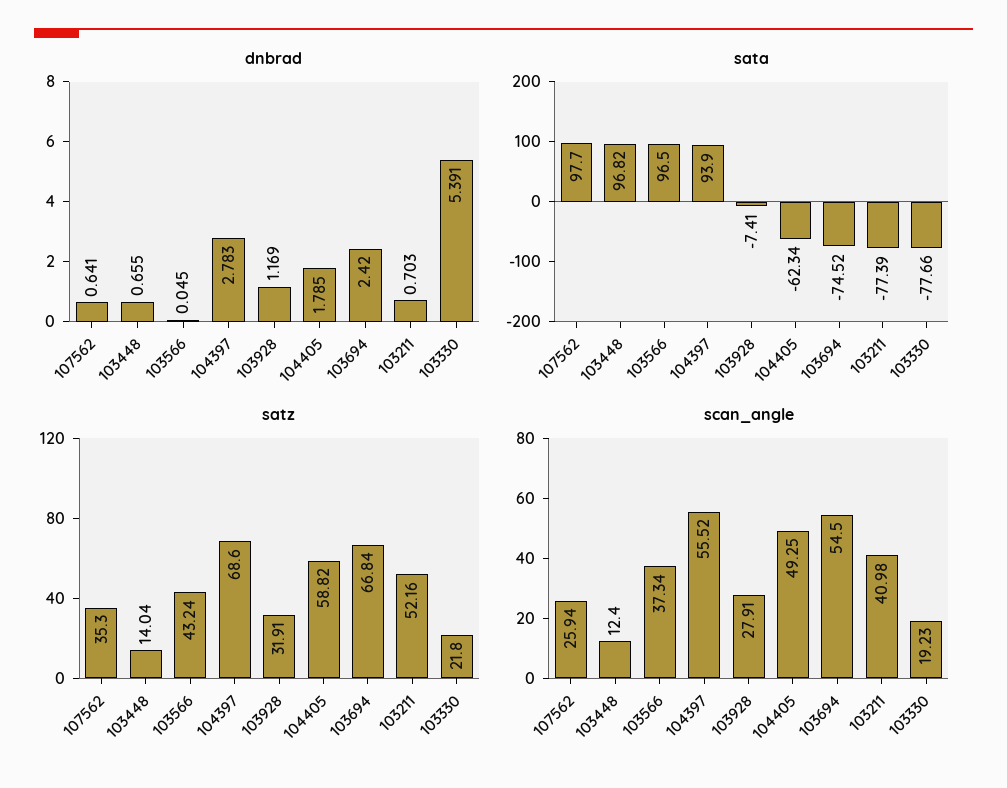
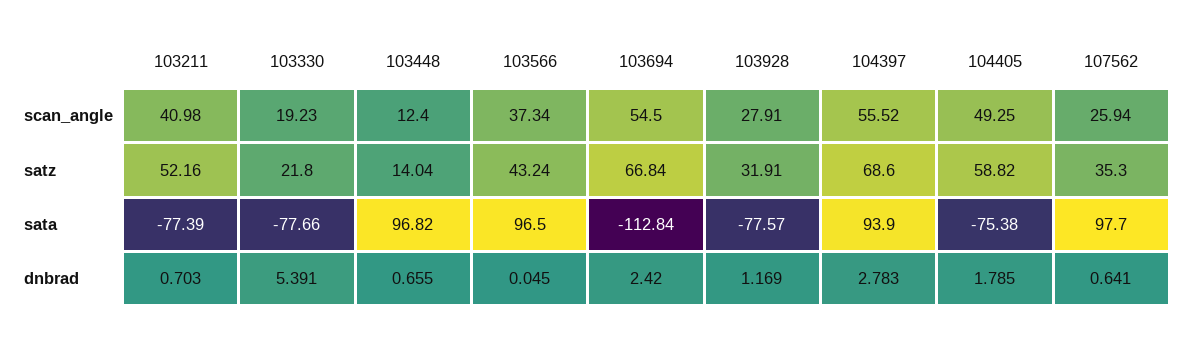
  {
    "dnbrad": {
      "107562": 0.641,
      "103448": 0.655,
      "103566": 0.045,
      "104397": 2.783,
      "103928": 1.169,
      "104405": 1.785,
      "103694": 2.42,
      "103211": 0.703,
      "103330": 5.391
    },
    "sata": {
      "107562": 97.7,
      "103448": 96.82,
      "103566": 96.5,
      "104397": 93.9,
-     "103928": -7.41,
+     "103928": -77.57,
-     "104405": -62.34,
+     "104405": -75.38,
-     "103694": -74.52,
+     "103694": -112.84,
      "103211": -77.39,
      "103330": -77.66
    },
    "satz": {
      "107562": 35.3,
      "103448": 14.04,
      "103566": 43.24,
      "104397": 68.6,
      "103928": 31.91,
      "104405": 58.82,
      "103694": 66.84,
      "103211": 52.16,
      "103330": 21.8
    },
    "scan_angle": {
      "107562": 25.94,
      "103448": 12.4,
      "103566": 37.34,
      "104397": 55.52,
      "103928": 27.91,
      "104405": 49.25,
      "103694": 54.5,
      "103211": 40.98,
      "103330": 19.23
    }
  }

